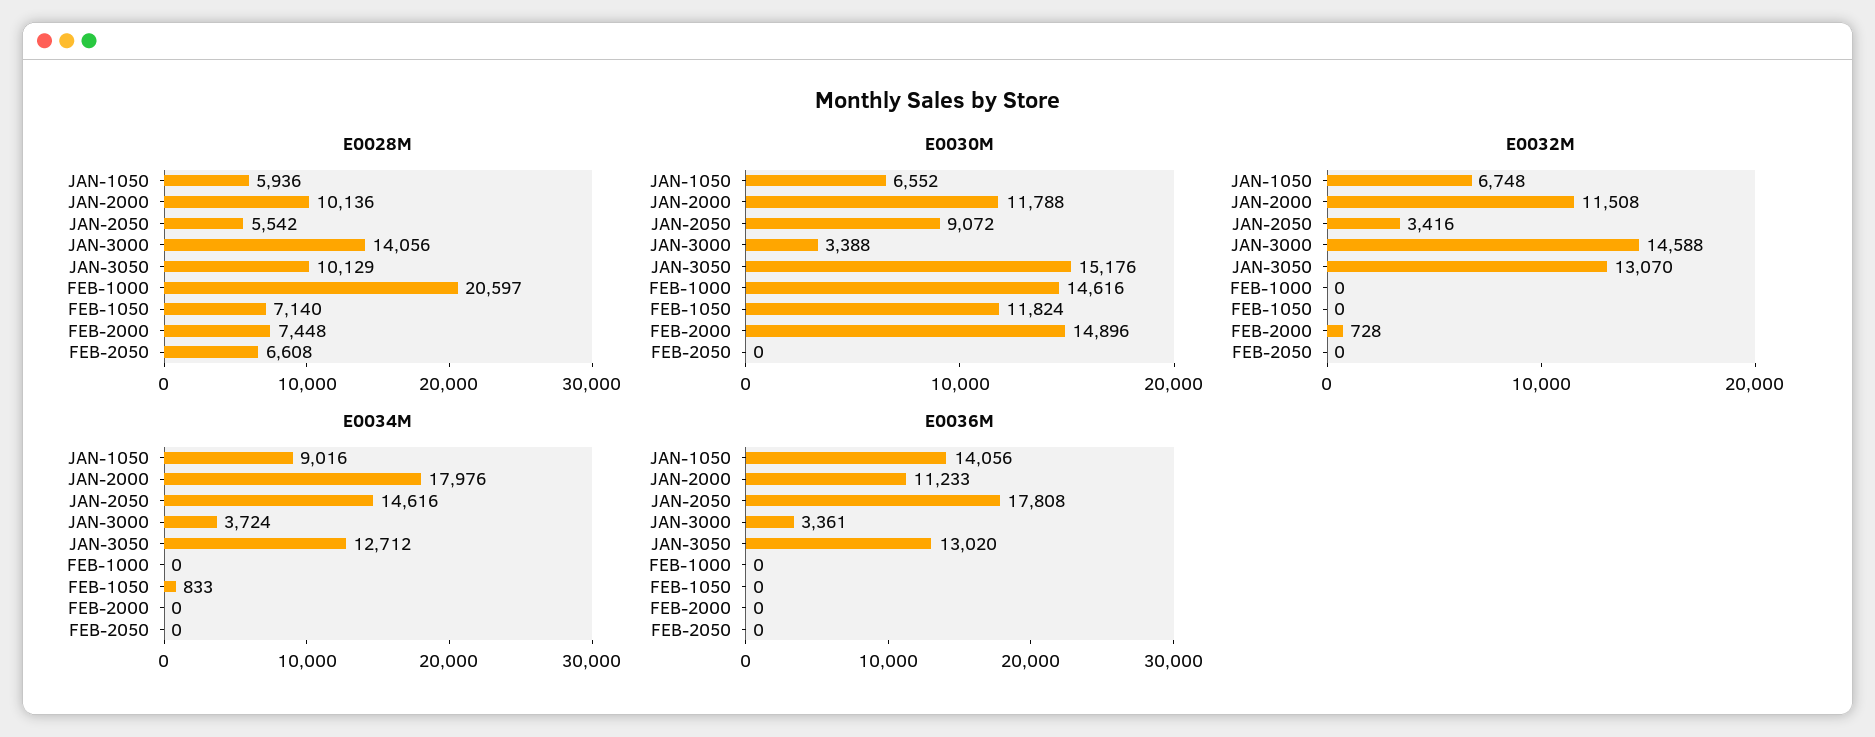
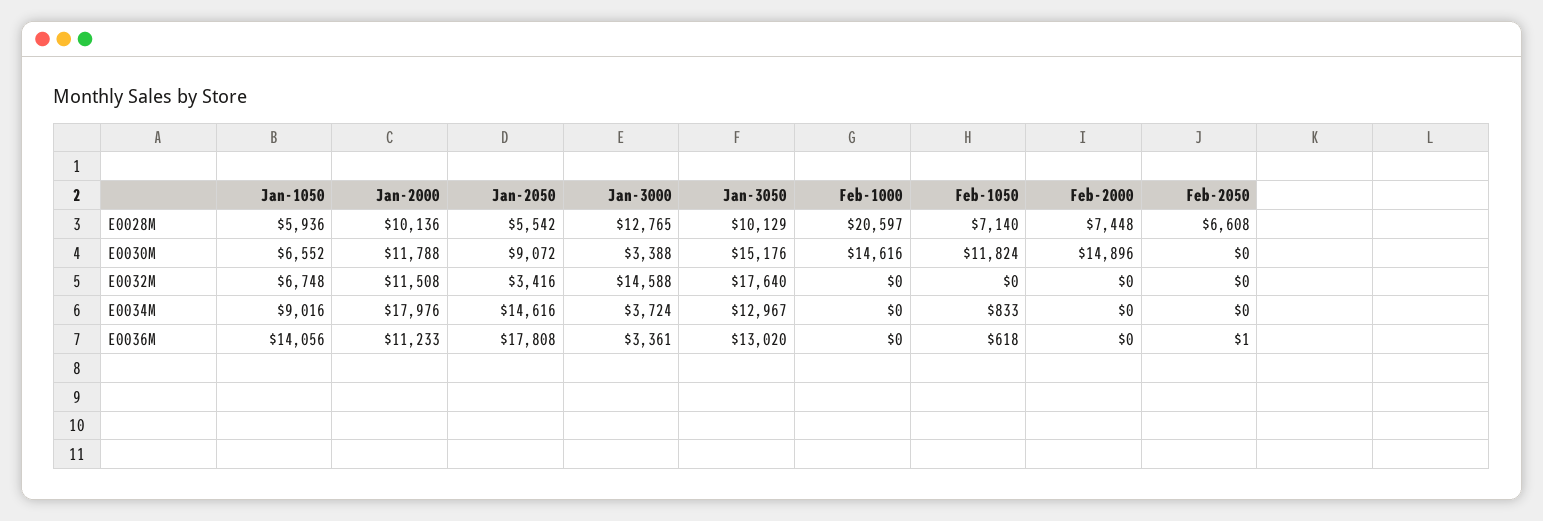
  {
    "E0028M": {
      "JAN-1050": 5936,
      "JAN-2000": 10136,
      "JAN-2050": 5542,
-     "JAN-3000": 14056,
+     "JAN-3000": 12765,
      "JAN-3050": 10129,
      "FEB-1000": 20597,
      "FEB-1050": 7140,
      "FEB-2000": 7448,
      "FEB-2050": 6608
    },
    "E0030M": {
      "JAN-1050": 6552,
      "JAN-2000": 11788,
      "JAN-2050": 9072,
      "JAN-3000": 3388,
      "JAN-3050": 15176,
      "FEB-1000": 14616,
      "FEB-1050": 11824,
      "FEB-2000": 14896,
      "FEB-2050": 0
    },
    "E0032M": {
      "JAN-1050": 6748,
      "JAN-2000": 11508,
      "JAN-2050": 3416,
      "JAN-3000": 14588,
-     "JAN-3050": 13070,
+     "JAN-3050": 17640,
      "FEB-1000": 0,
      "FEB-1050": 0,
-     "FEB-2000": 728,
+     "FEB-2000": 0,
      "FEB-2050": 0
    },
    "E0034M": {
      "JAN-1050": 9016,
      "JAN-2000": 17976,
      "JAN-2050": 14616,
      "JAN-3000": 3724,
-     "JAN-3050": 12712,
+     "JAN-3050": 12967,
      "FEB-1000": 0,
      "FEB-1050": 833,
      "FEB-2000": 0,
      "FEB-2050": 0
    },
    "E0036M": {
      "JAN-1050": 14056,
      "JAN-2000": 11233,
      "JAN-2050": 17808,
      "JAN-3000": 3361,
      "JAN-3050": 13020,
      "FEB-1000": 0,
-     "FEB-1050": 0,
+     "FEB-1050": 618,
      "FEB-2000": 0,
-     "FEB-2050": 0
+     "FEB-2050": 1
    }
  }

